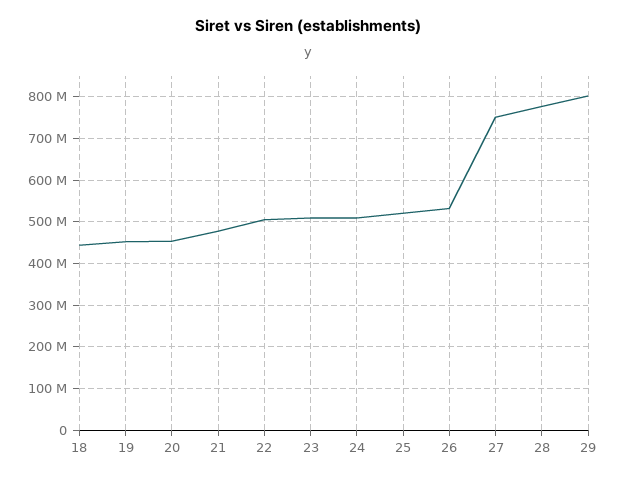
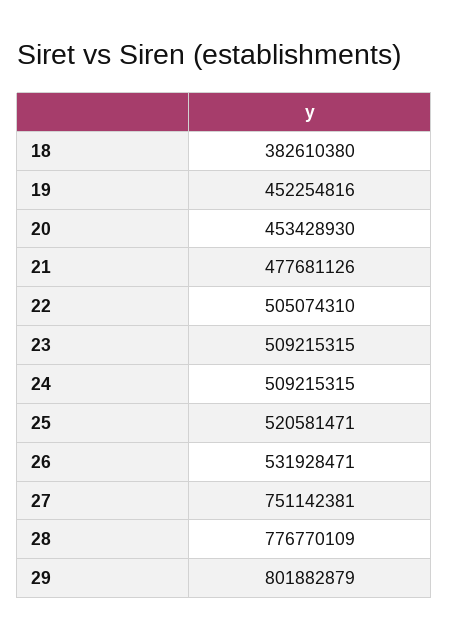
  {
-   "18": 440000000,
+   "18": 382610380,
    "19": 452254816,
    "20": 453428930,
    "21": 477681126,
    "22": 505074310,
    "23": 509215315,
    "24": 509215315,
    "25": 520581471,
    "26": 531928471,
    "27": 751142381,
    "28": 776770109,
    "29": 801882879
  }

